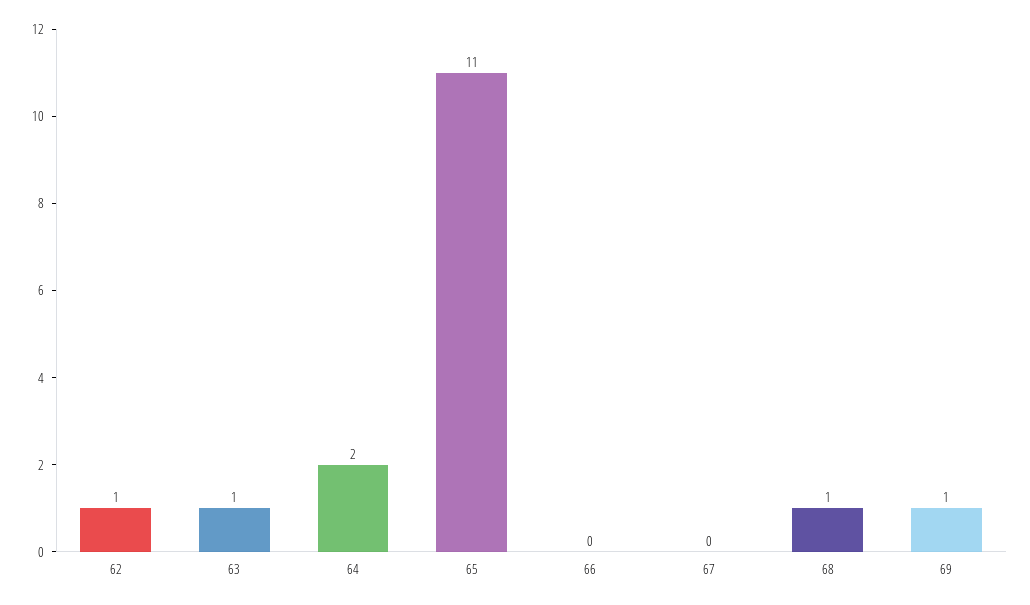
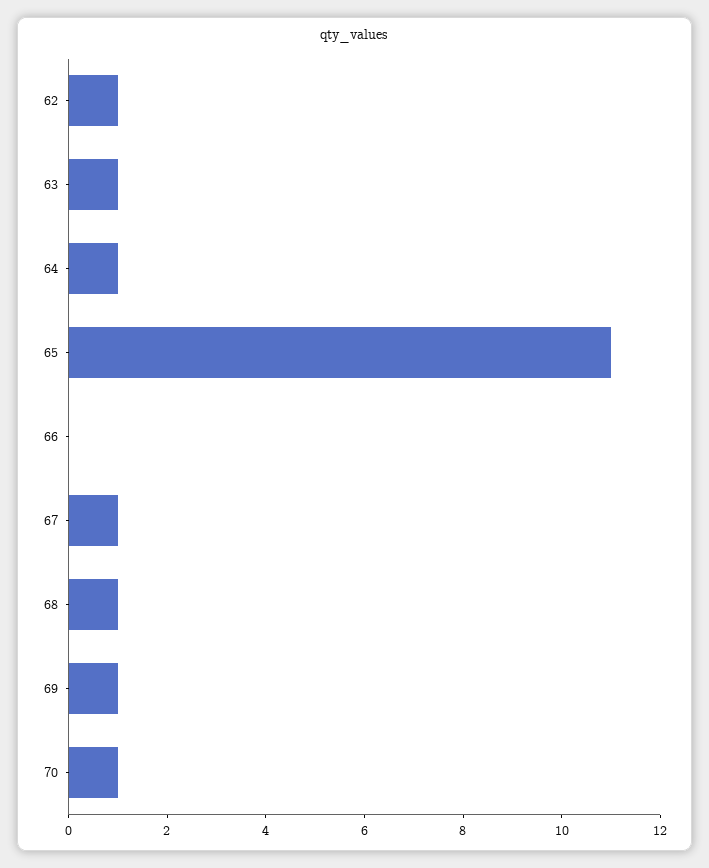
  {
    "62": 1,
    "63": 1,
-   "64": 2,
+   "64": 1,
    "65": 11,
    "66": 0,
-   "67": 0,
+   "67": 1,
    "68": 1,
-   "69": 1
+   "69": 1,
+   "70": 1
  }

